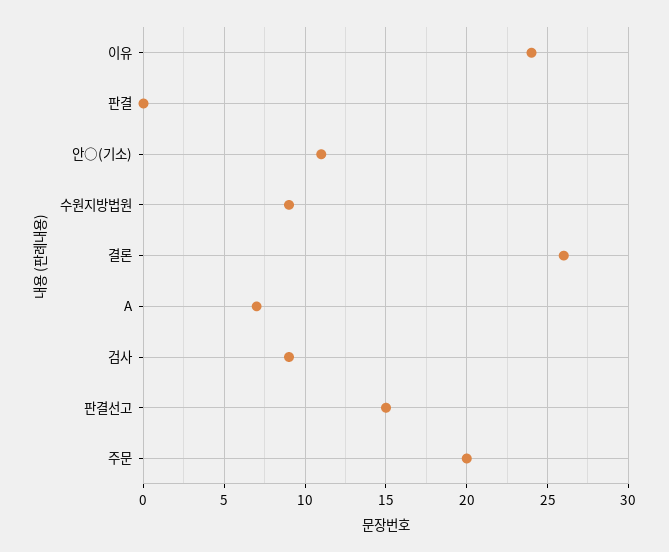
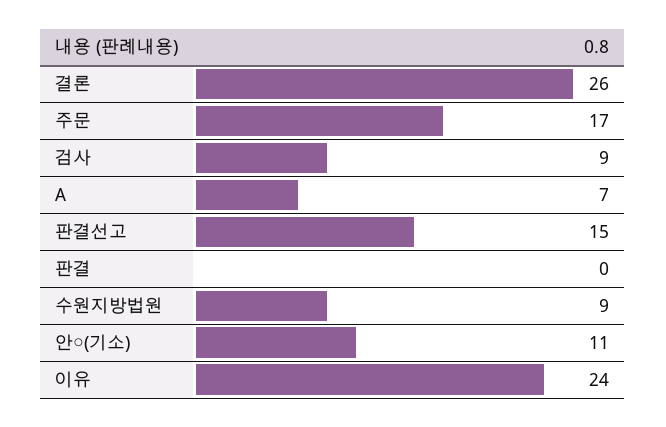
  {
    "이유": 24,
    "판결": 0,
    "안○(기소)": 11,
    "수원지방법원": 9,
    "결론": 26,
    "A": 7,
    "검사": 9,
    "판결선고": 15,
-   "주문": 20
+   "주문": 17
  }

